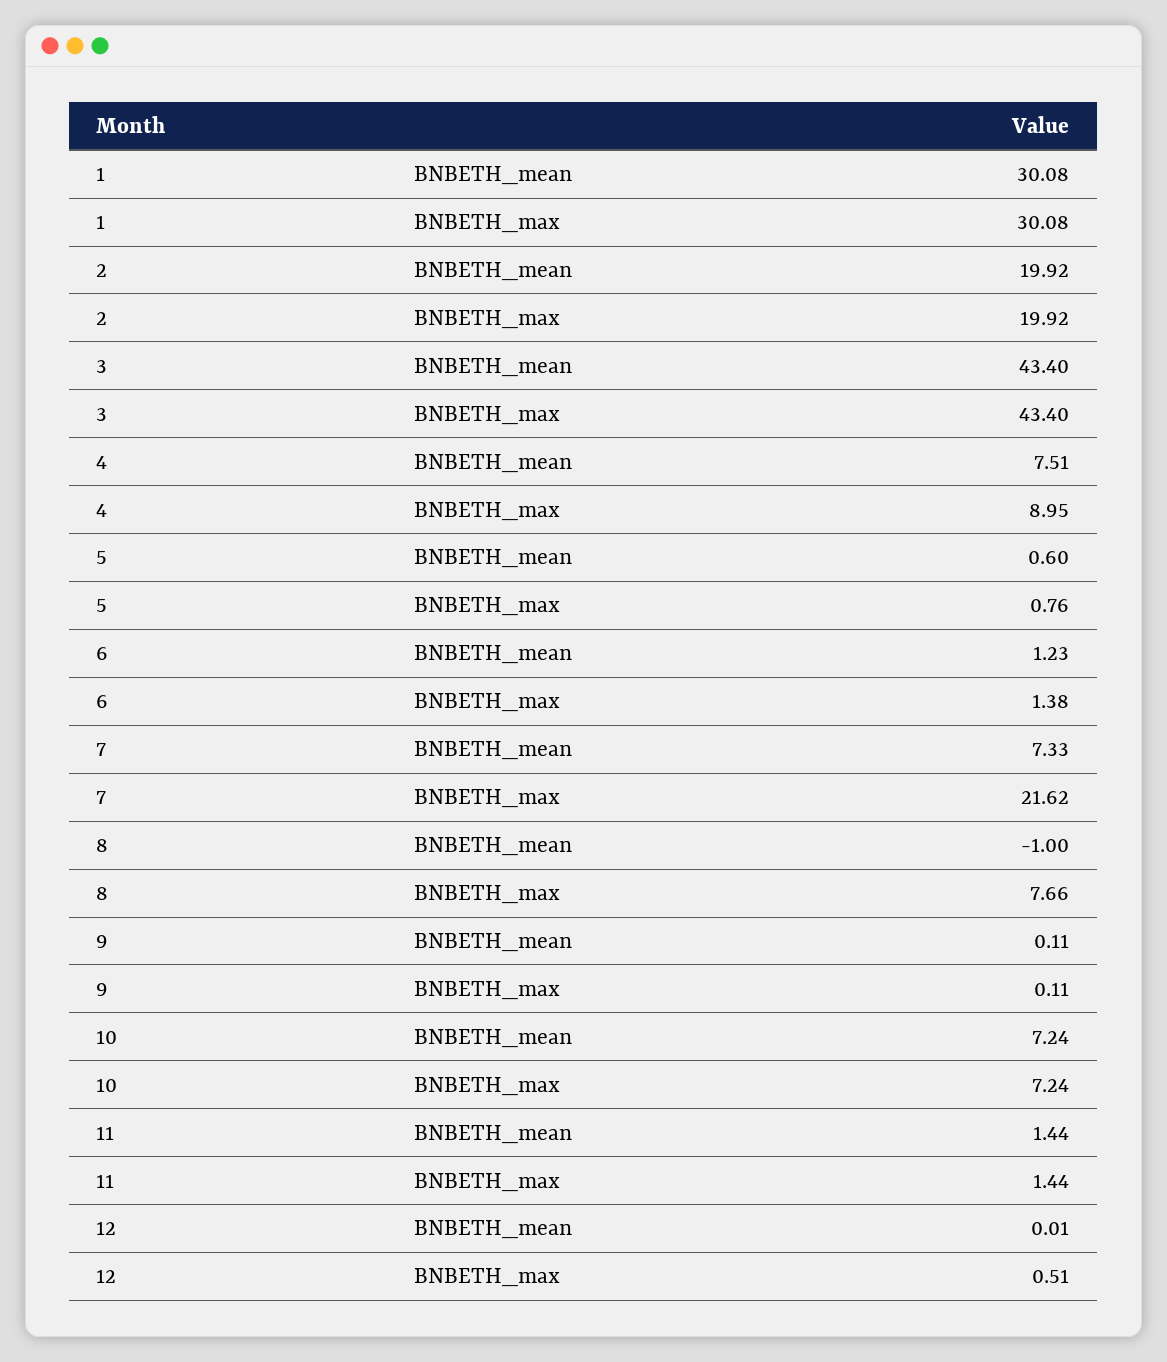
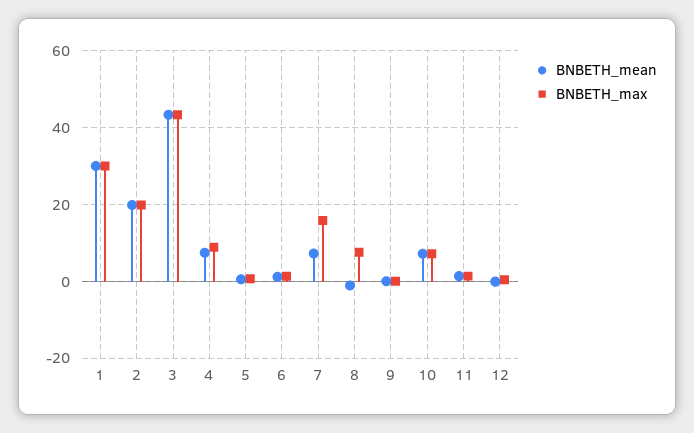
  {
    "BNBETH_mean": {
      "1": 30.08,
      "2": 19.92,
      "3": 43.4,
      "4": 7.51,
      "5": 0.6,
      "6": 1.23,
      "7": 7.33,
      "8": -1,
      "9": 0.11,
      "10": 7.24,
      "11": 1.44,
      "12": 0.01
    },
    "BNBETH_max": {
      "1": 30.08,
      "2": 19.92,
      "3": 43.4,
      "4": 8.95,
      "5": 0.76,
      "6": 1.38,
-     "7": 21.62,
+     "7": 16,
      "8": 7.66,
      "9": 0.11,
      "10": 7.24,
      "11": 1.44,
      "12": 0.51
    }
  }

